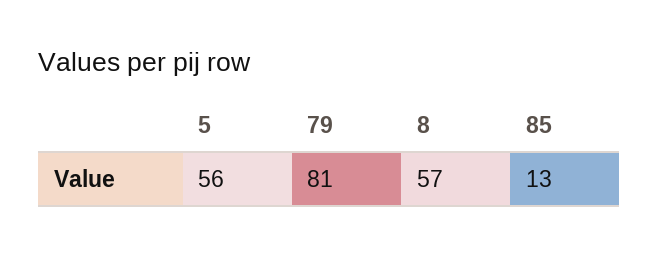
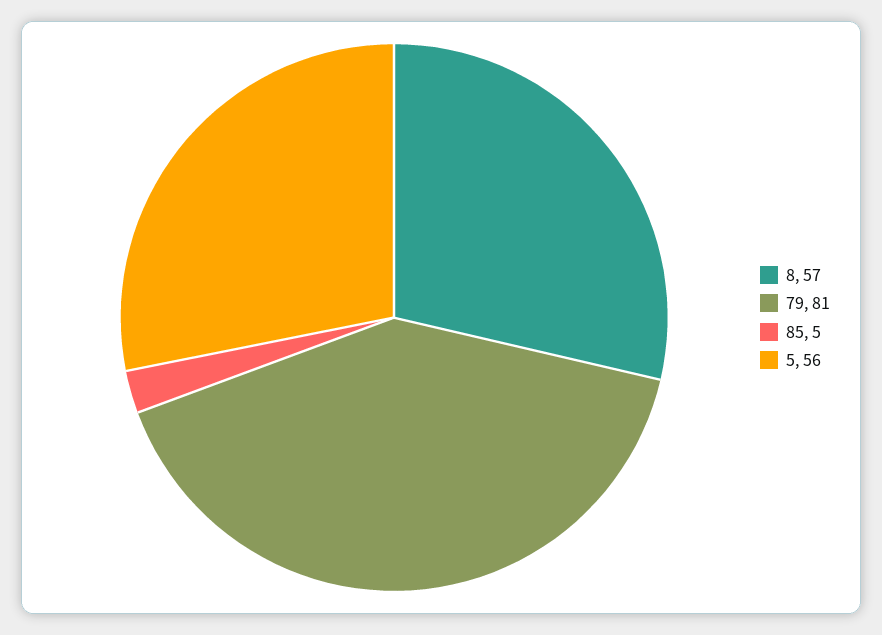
  {
    "5": 56,
    "79": 81,
    "8": 57,
-   "85": 13
+   "85": 5
  }

